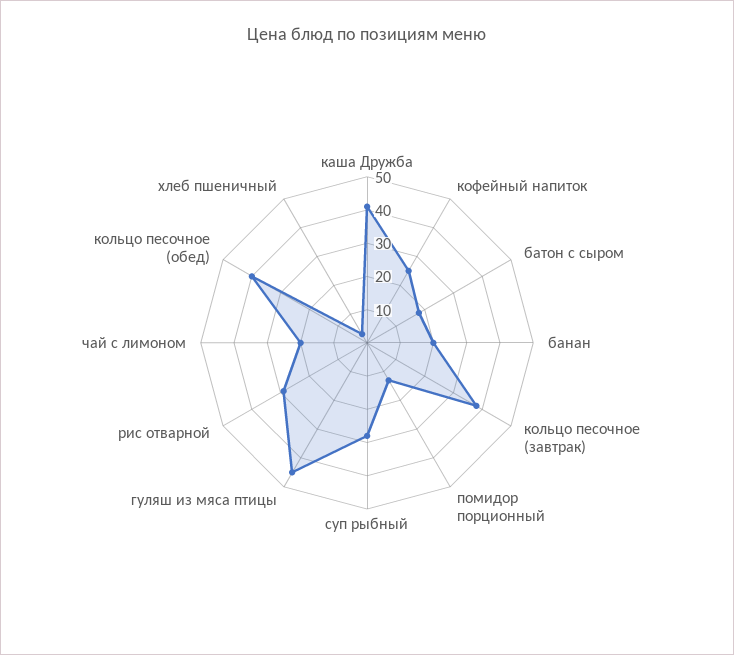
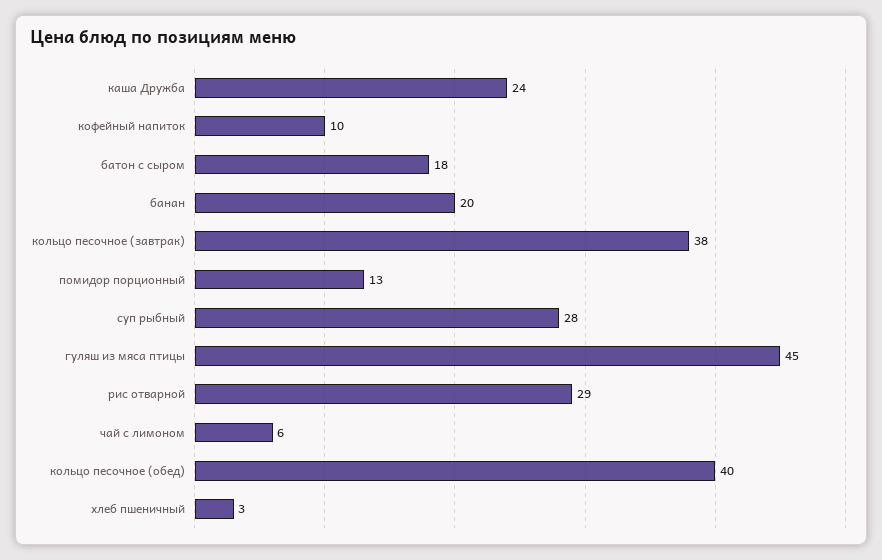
  {
-   "каша Дружба": 40,
+   "каша Дружба": 24,
-   "кофейный напиток": 25,
+   "кофейный напиток": 10,
    "батон с сыром": 18,
    "банан": 20,
    "кольцо песочное (завтрак)": 38,
    "помидор порционный": 13,
    "суп рыбный": 28,
    "гуляш из мяса птицы": 45,
    "рис отварной": 29,
-   "чай с лимоном": 20,
+   "чай с лимоном": 6,
    "кольцо песочное (обед)": 40,
    "хлеб пшеничный": 3
  }

